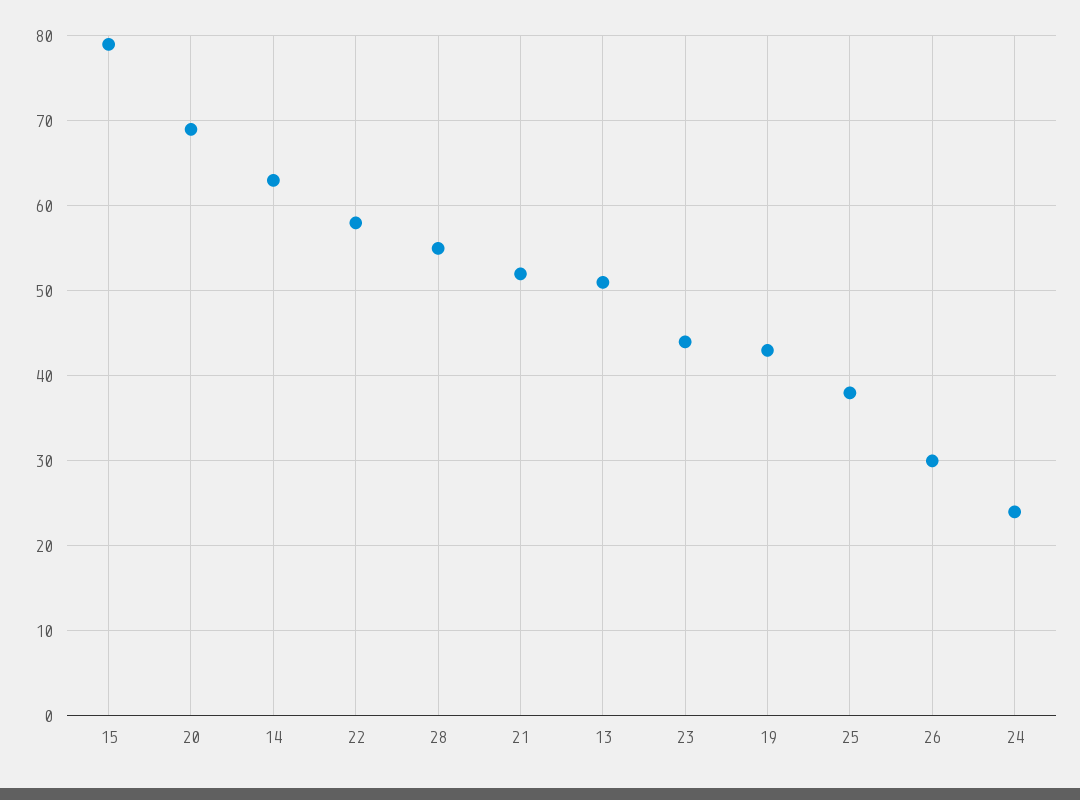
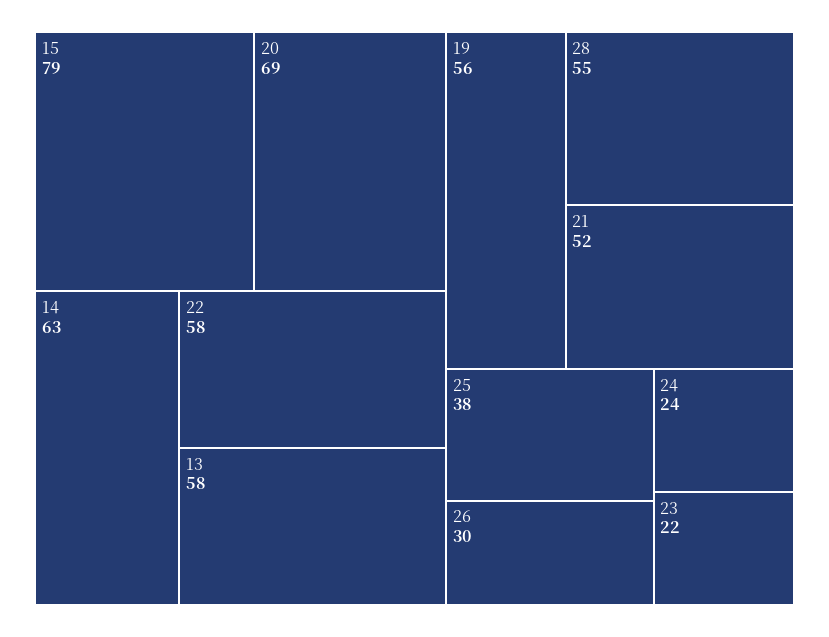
  {
    "15": 79,
    "20": 69,
    "14": 63,
    "22": 58,
    "28": 55,
    "21": 52,
-   "13": 51,
+   "13": 58,
-   "23": 44,
+   "23": 22,
-   "19": 43,
+   "19": 56,
    "25": 38,
    "26": 30,
    "24": 24
  }

